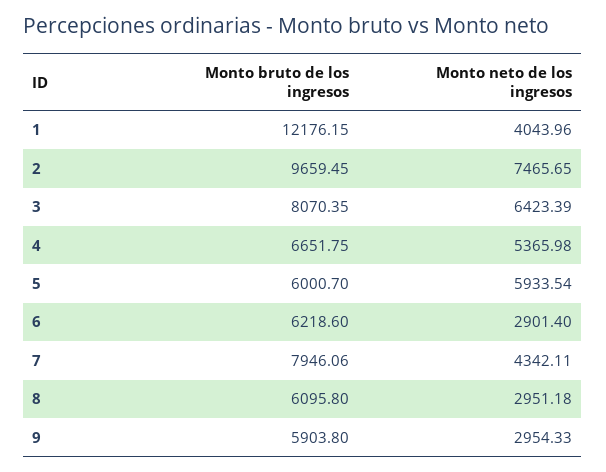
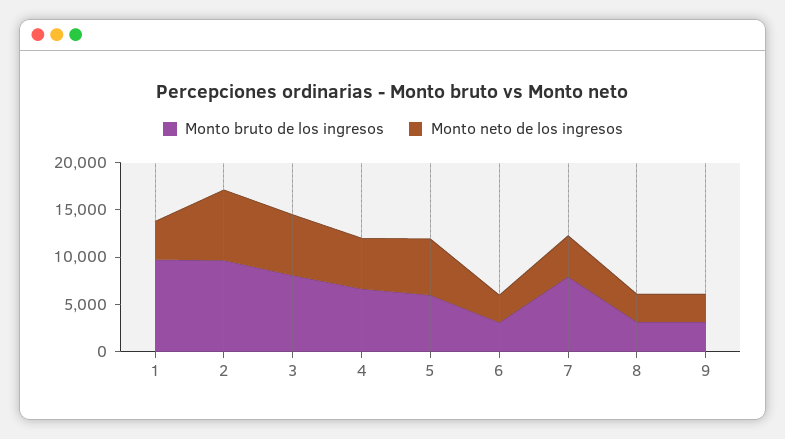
  {
    "Monto bruto de los ingresos": {
-     "1": 12176.15,
+     "1": 10000,
      "2": 9659.45,
      "3": 8070.35,
      "4": 6651.75,
      "5": 6000.7,
-     "6": 6218.6,
+     "6": 3000,
      "7": 7946.06,
-     "8": 6095.8,
+     "8": 3000,
-     "9": 5903.8
+     "9": 3000
    },
    "Monto neto de los ingresos": {
      "1": 4043.96,
      "2": 7465.65,
      "3": 6423.39,
      "4": 5365.98,
      "5": 5933.54,
      "6": 2901.4,
      "7": 4342.11,
      "8": 2951.18,
      "9": 2954.33
    }
  }

